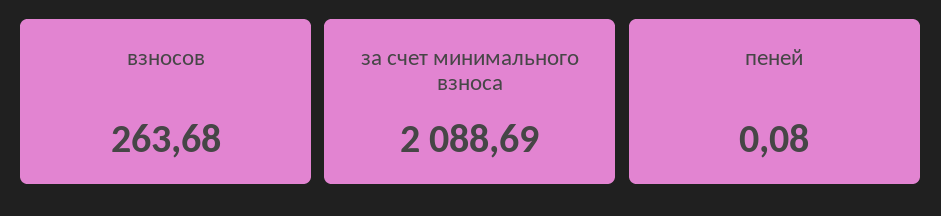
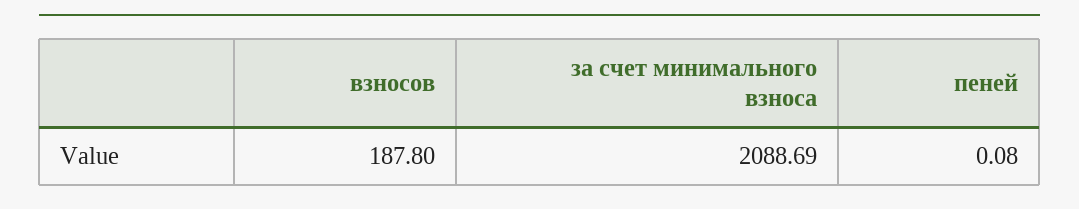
  {
-   "взносов": 263.68,
+   "взносов": 187.8,
    "за счет минимального взноса": 2088.69,
    "пеней": 0.08
  }

